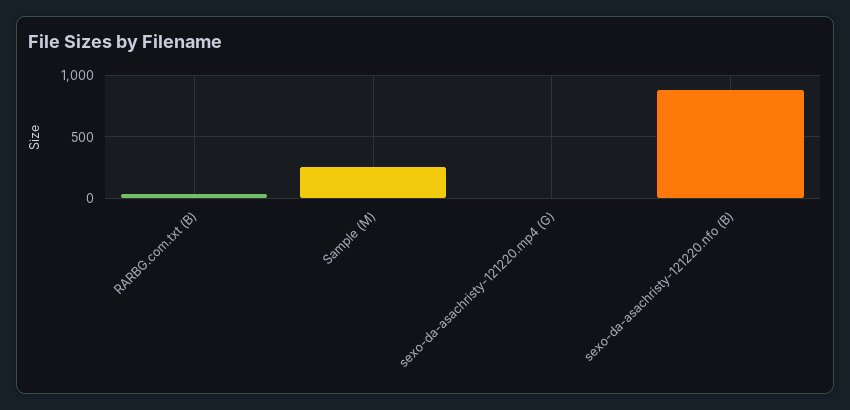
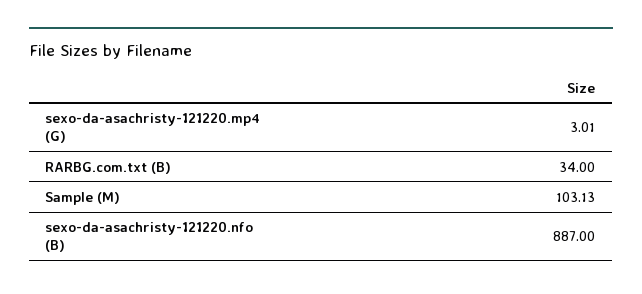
  {
    "RARBG.com.txt (B)": 34,
-   "Sample (M)": 250,
+   "Sample (M)": 103.13,
    "sexo-da-asachristy-121220.mp4 (G)": 3.01,
    "sexo-da-asachristy-121220.nfo (B)": 887
  }

